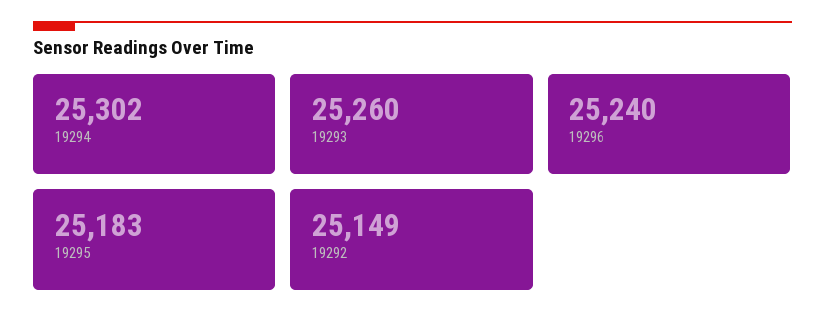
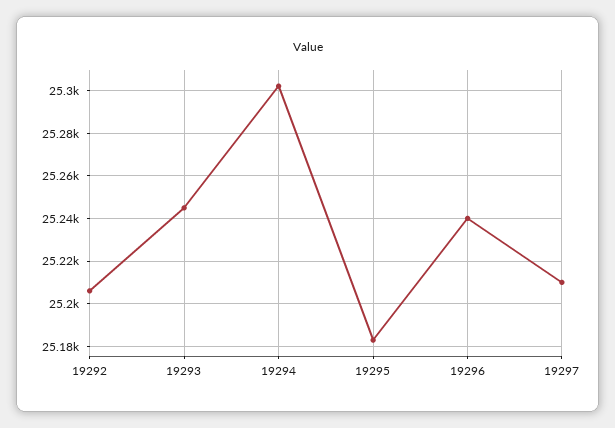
  {
    "19294": 25302,
-   "19293": 25260,
+   "19293": 25245,
    "19296": 25240,
    "19295": 25183,
-   "19292": 25149
+   "19292": 25205,
+   "19297": 25210
  }

